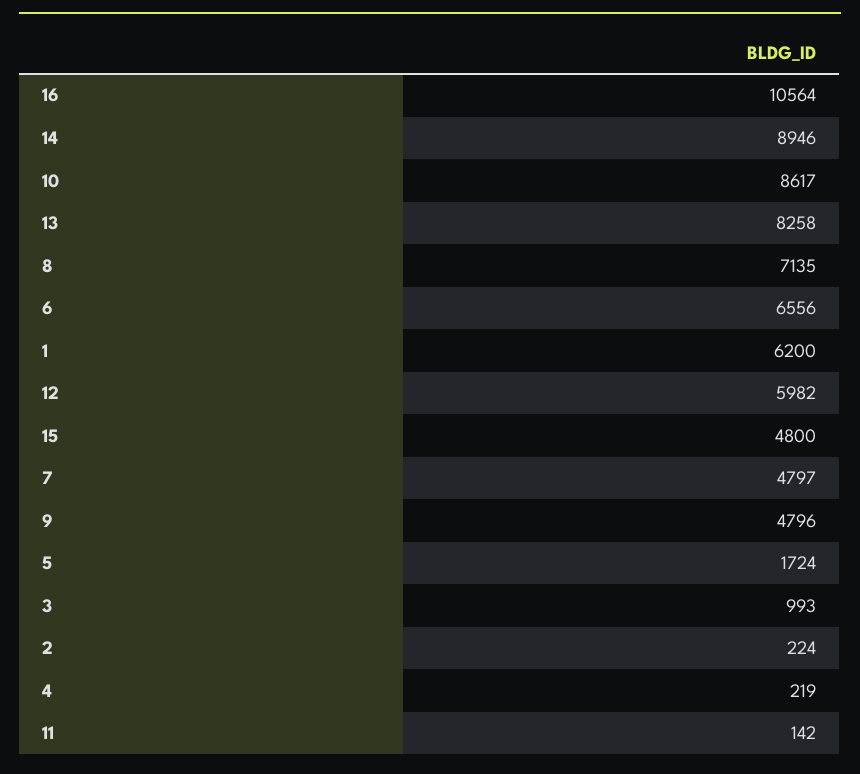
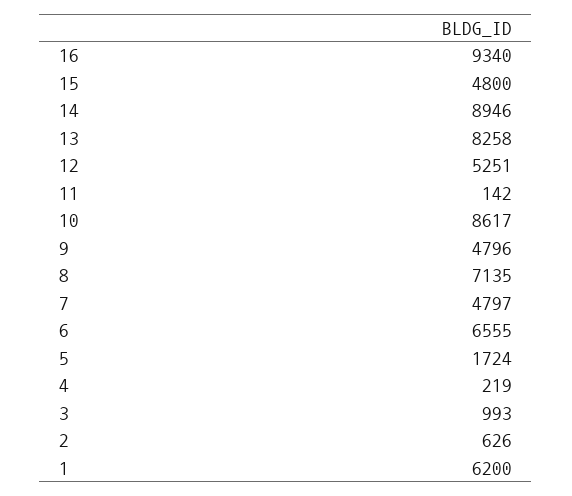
  {
-   "16": 10564,
+   "16": 9340,
    "14": 8946,
    "10": 8617,
    "13": 8258,
    "8": 7135,
-   "6": 6556,
+   "6": 6555,
    "1": 6200,
-   "12": 5982,
+   "12": 5251,
    "15": 4800,
    "7": 4797,
    "9": 4796,
    "5": 1724,
    "3": 993,
-   "2": 224,
+   "2": 626,
    "4": 219,
    "11": 142
  }

